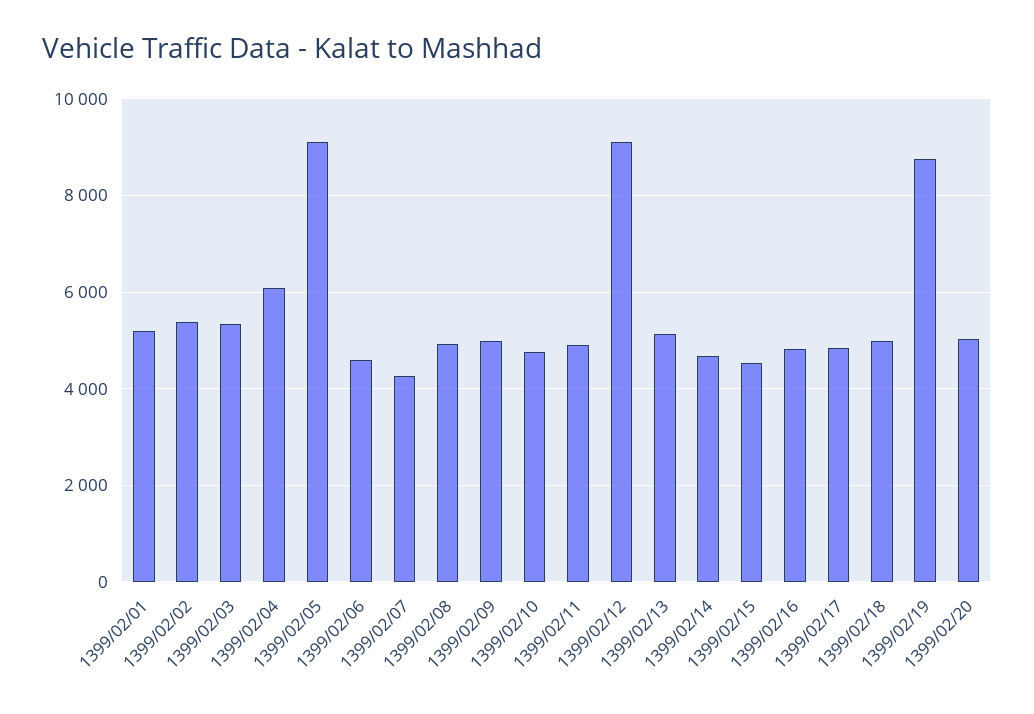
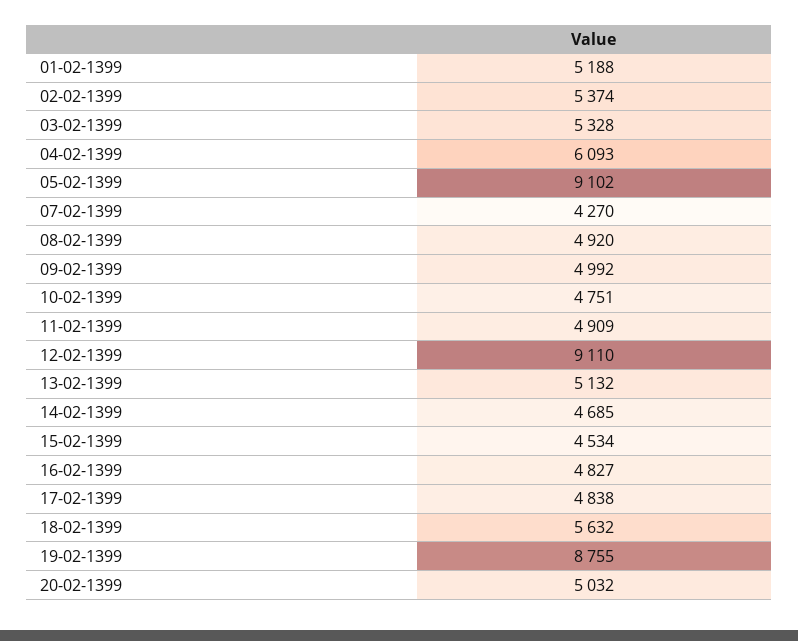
  {
    "1399/02/01": 5188,
    "1399/02/02": 5374,
    "1399/02/03": 5328,
    "1399/02/04": 6093,
    "1399/02/05": 9102,
-   "1399/02/06": 4600,
    "1399/02/07": 4270,
    "1399/02/08": 4920,
    "1399/02/09": 4992,
    "1399/02/10": 4751,
    "1399/02/11": 4909,
    "1399/02/12": 9110,
    "1399/02/13": 5132,
    "1399/02/14": 4685,
    "1399/02/15": 4534,
    "1399/02/16": 4827,
    "1399/02/17": 4838,
-   "1399/02/18": 5000,
+   "1399/02/18": 5632,
    "1399/02/19": 8755,
    "1399/02/20": 5032
  }

